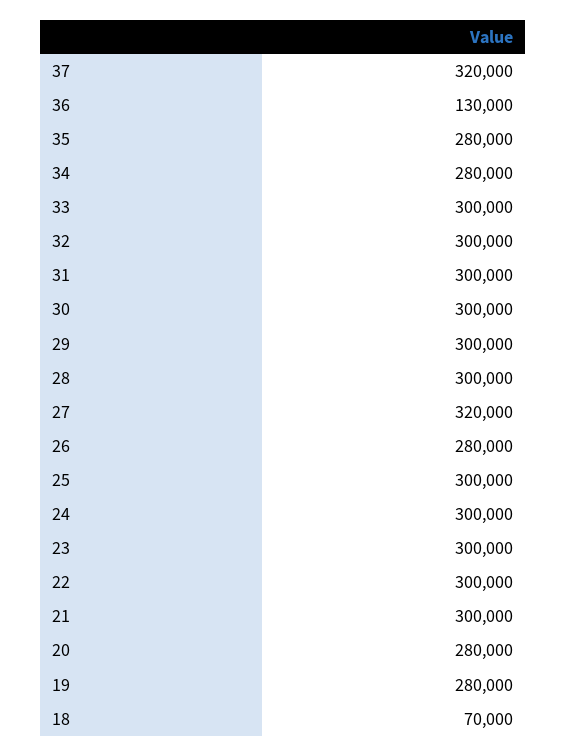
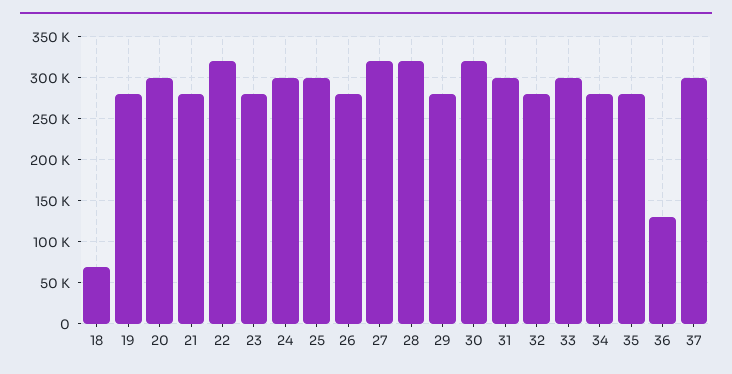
  {
-   "37": 320000,
+   "37": 300000,
    "36": 130000,
    "35": 280000,
    "34": 280000,
    "33": 300000,
-   "32": 300000,
+   "32": 280000,
    "31": 300000,
-   "30": 300000,
+   "30": 320000,
-   "29": 300000,
+   "29": 280000,
-   "28": 300000,
+   "28": 320000,
    "27": 320000,
    "26": 280000,
    "25": 300000,
    "24": 300000,
-   "23": 300000,
+   "23": 280000,
-   "22": 300000,
+   "22": 320000,
-   "21": 300000,
+   "21": 280000,
-   "20": 280000,
+   "20": 300000,
    "19": 280000,
    "18": 70000
  }

